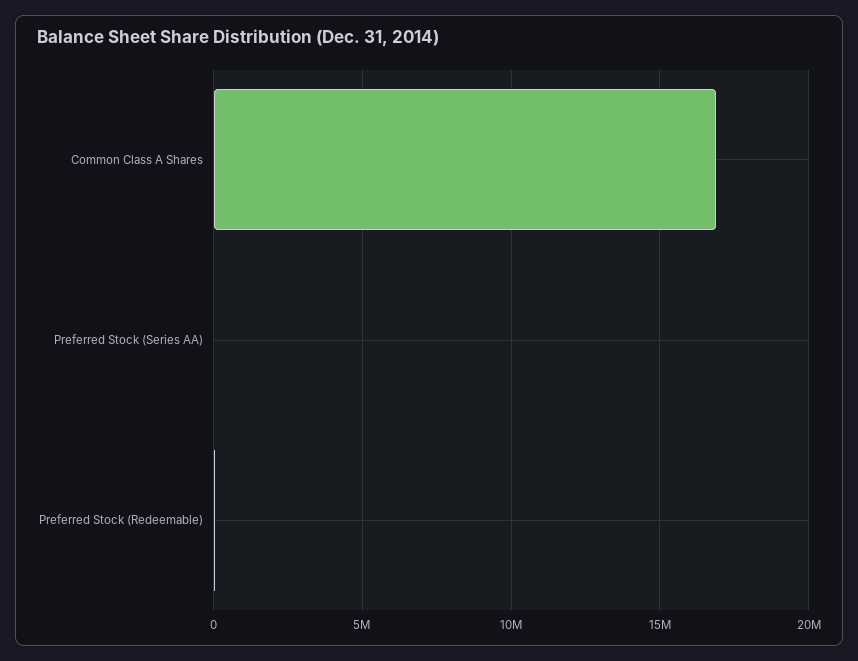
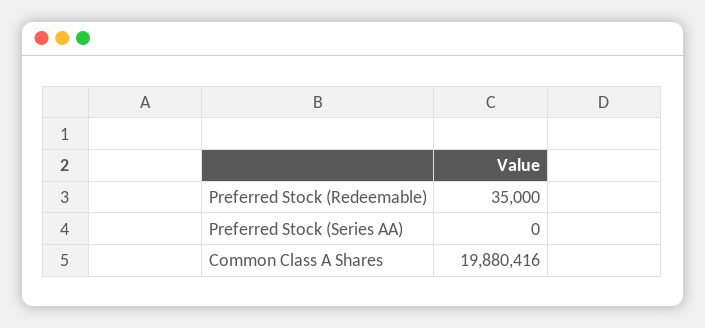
  {
-   "Common Class A Shares": 17000000,
+   "Common Class A Shares": 19880416,
    "Preferred Stock (Series AA)": 0,
    "Preferred Stock (Redeemable)": 35000
  }

